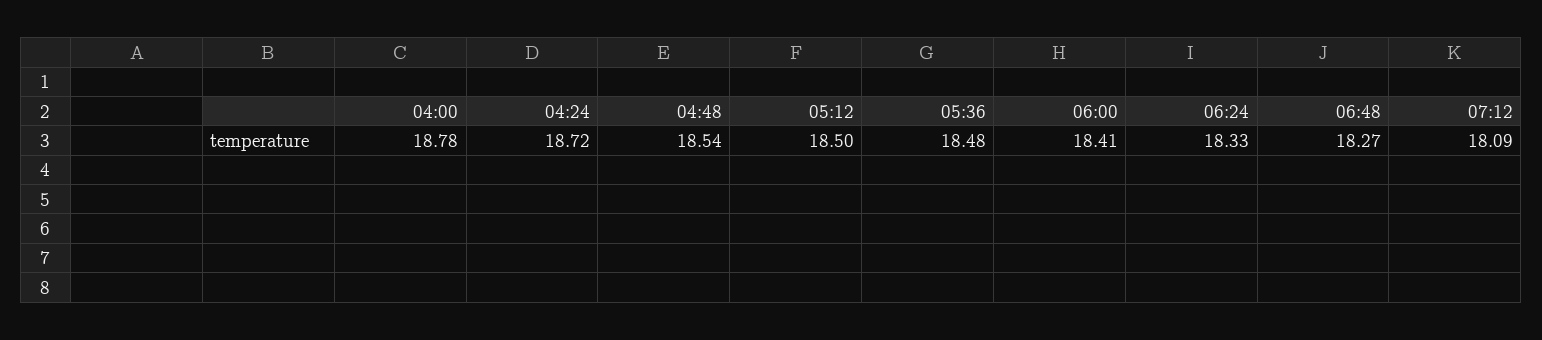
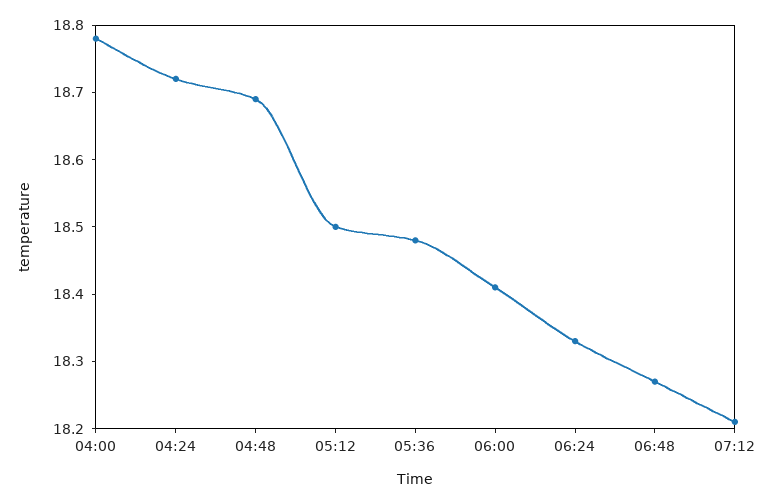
  {
    "04:00": 18.78,
    "04:24": 18.72,
-   "04:48": 18.54,
+   "04:48": 18.7,
    "05:12": 18.5,
    "05:36": 18.48,
    "06:00": 18.41,
    "06:24": 18.33,
    "06:48": 18.27,
-   "07:12": 18.09
+   "07:12": 18.2
  }

